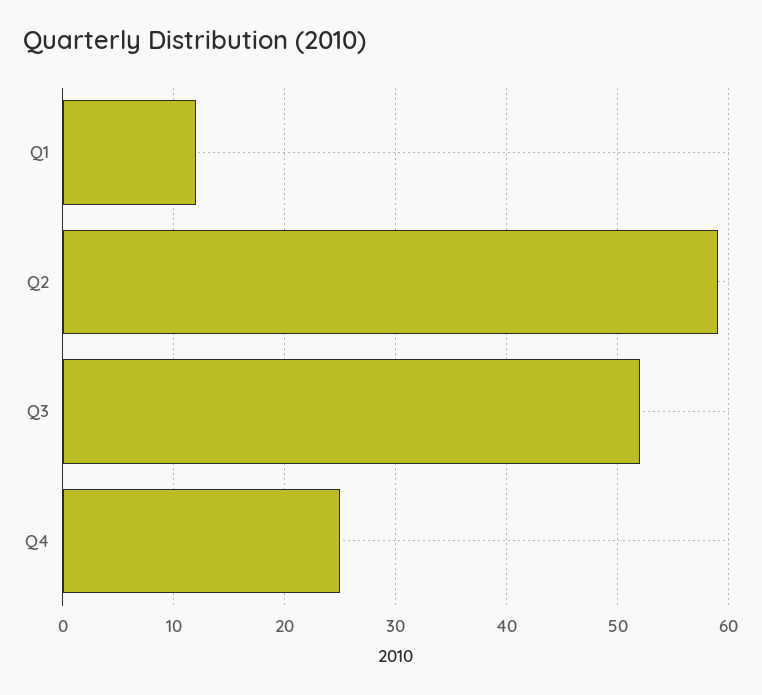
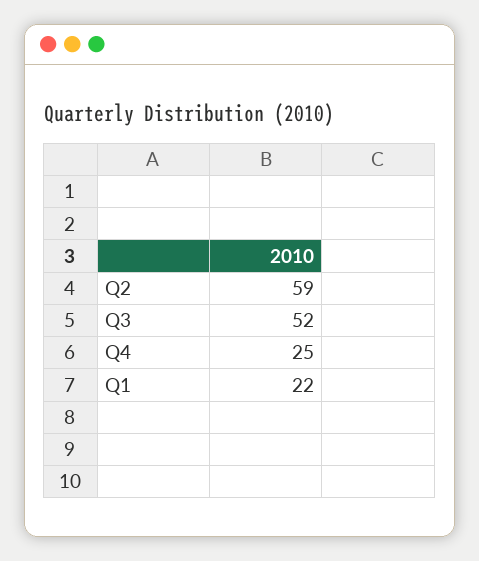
  {
-   "Q1": 12,
+   "Q1": 22,
    "Q2": 59,
    "Q3": 52,
    "Q4": 25
  }

